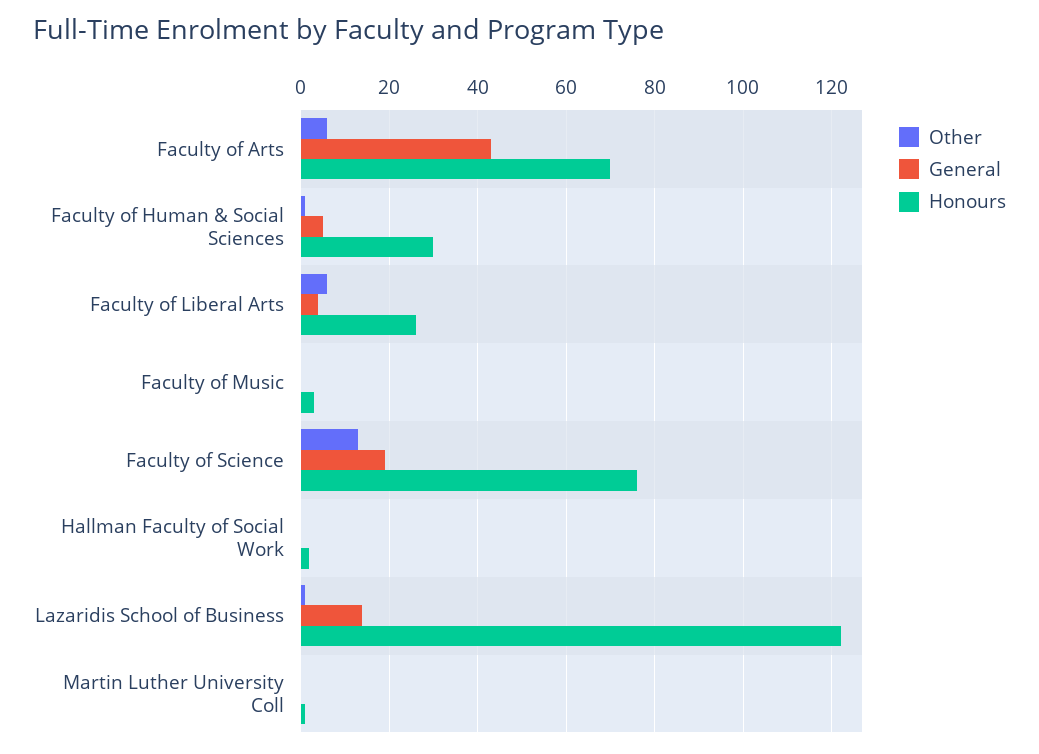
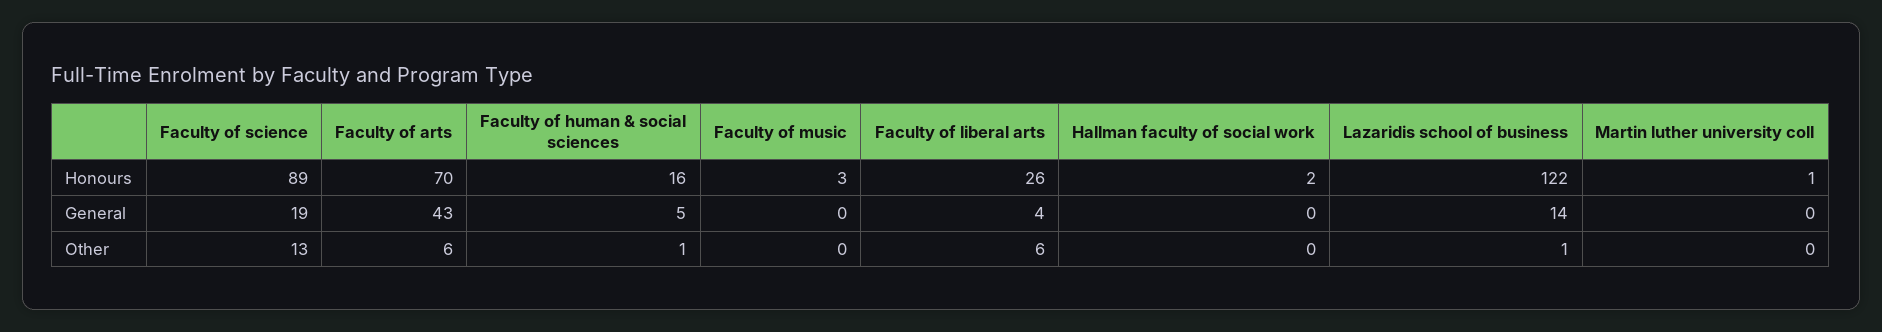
  {
    "Other": {
      "Faculty of Arts": 6,
      "Faculty of Human & Social Sciences": 1,
      "Faculty of Liberal Arts": 6,
      "Faculty of Music": 0,
      "Faculty of Science": 13,
      "Hallman Faculty of Social Work": 0,
      "Lazaridis School of Business": 1,
      "Martin Luther University Coll": 0
    },
    "General": {
      "Faculty of Arts": 43,
      "Faculty of Human & Social Sciences": 5,
      "Faculty of Liberal Arts": 4,
      "Faculty of Music": 0,
      "Faculty of Science": 19,
      "Hallman Faculty of Social Work": 0,
      "Lazaridis School of Business": 14,
      "Martin Luther University Coll": 0
    },
    "Honours": {
      "Faculty of Arts": 70,
-     "Faculty of Human & Social Sciences": 30,
+     "Faculty of Human & Social Sciences": 16,
      "Faculty of Liberal Arts": 26,
      "Faculty of Music": 3,
-     "Faculty of Science": 75,
+     "Faculty of Science": 89,
      "Hallman Faculty of Social Work": 2,
      "Lazaridis School of Business": 122,
      "Martin Luther University Coll": 1
    }
  }

